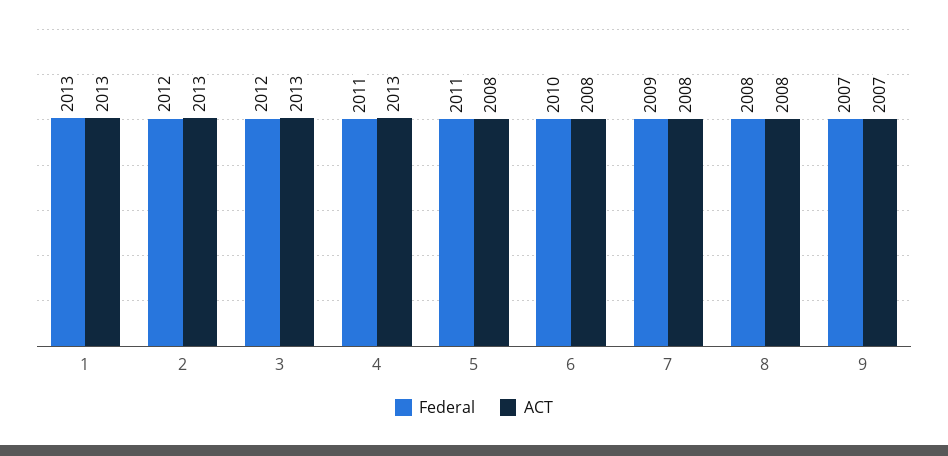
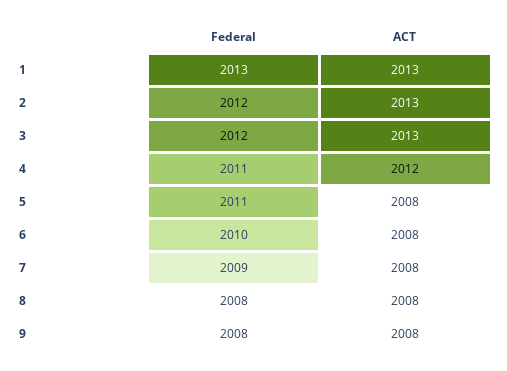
  {
    "Federal": {
      "1": 2013,
      "2": 2012,
      "3": 2012,
      "4": 2011,
      "5": 2011,
      "6": 2010,
      "7": 2009,
      "8": 2008,
-     "9": 2007
+     "9": 2008
    },
    "ACT": {
      "1": 2013,
      "2": 2013,
      "3": 2013,
-     "4": 2013,
+     "4": 2012,
      "5": 2008,
      "6": 2008,
      "7": 2008,
      "8": 2008,
-     "9": 2007
+     "9": 2008
    }
  }

